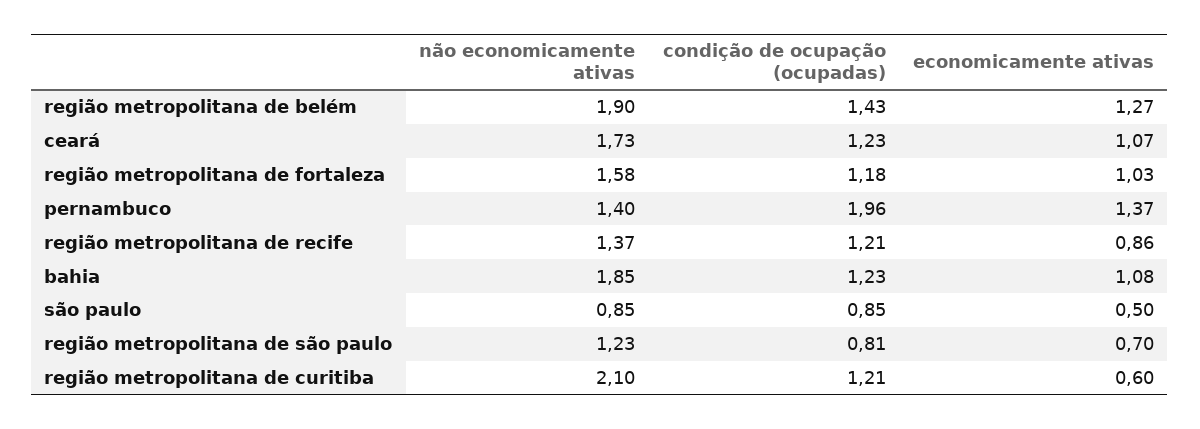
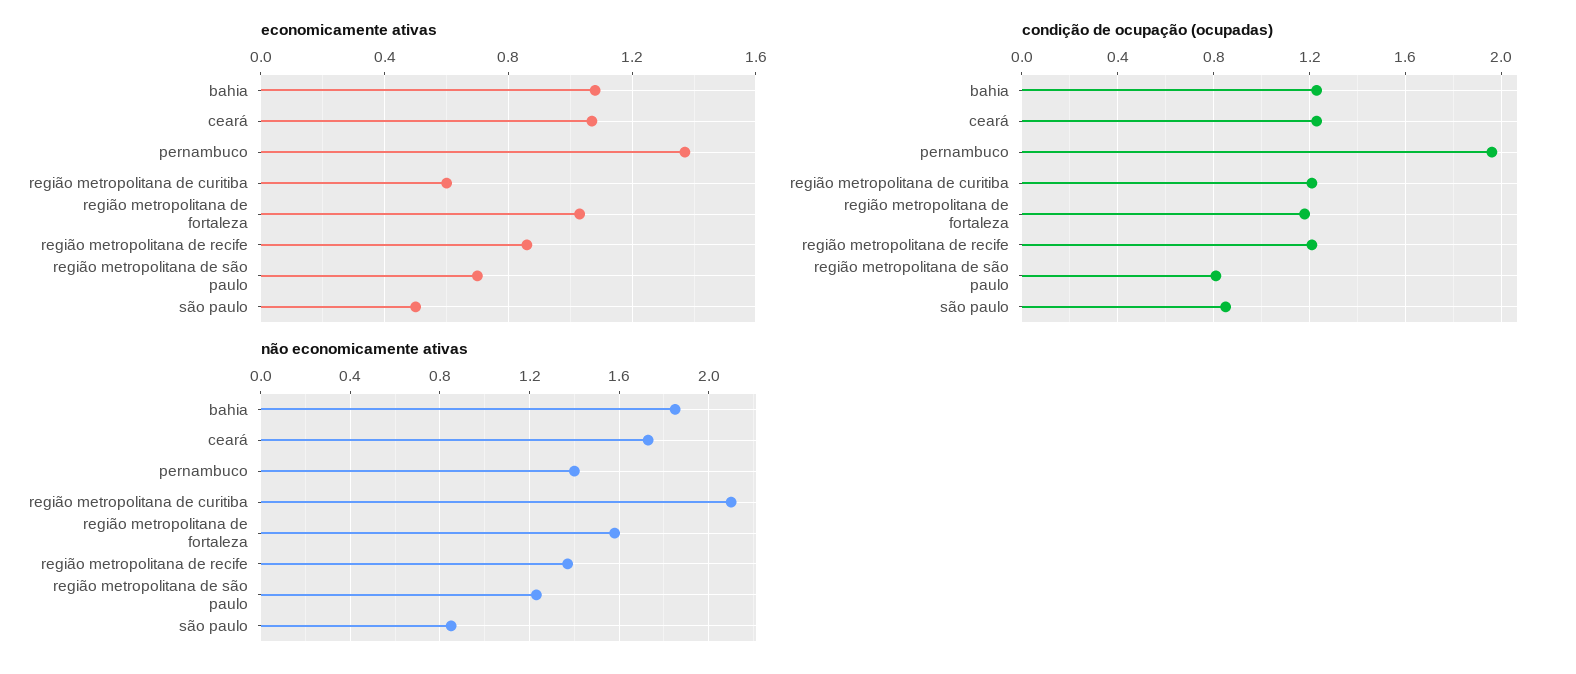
  {
    "não economicamente ativas": {
-     "região metropolitana de belém": 1.9,
      "ceará": 1.73,
      "região metropolitana de fortaleza": 1.58,
      "pernambuco": 1.4,
      "região metropolitana de recife": 1.37,
      "bahia": 1.85,
      "são paulo": 0.85,
      "região metropolitana de são paulo": 1.23,
      "região metropolitana de curitiba": 2.1
    },
    "condição de ocupação (ocupadas)": {
-     "região metropolitana de belém": 1.43,
      "ceará": 1.23,
      "região metropolitana de fortaleza": 1.18,
      "pernambuco": 1.96,
      "região metropolitana de recife": 1.21,
      "bahia": 1.23,
      "são paulo": 0.85,
      "região metropolitana de são paulo": 0.81,
      "região metropolitana de curitiba": 1.21
    },
    "economicamente ativas": {
-     "região metropolitana de belém": 1.27,
      "ceará": 1.07,
      "região metropolitana de fortaleza": 1.03,
      "pernambuco": 1.37,
      "região metropolitana de recife": 0.86,
      "bahia": 1.08,
      "são paulo": 0.5,
      "região metropolitana de são paulo": 0.7,
      "região metropolitana de curitiba": 0.6
    }
  }

